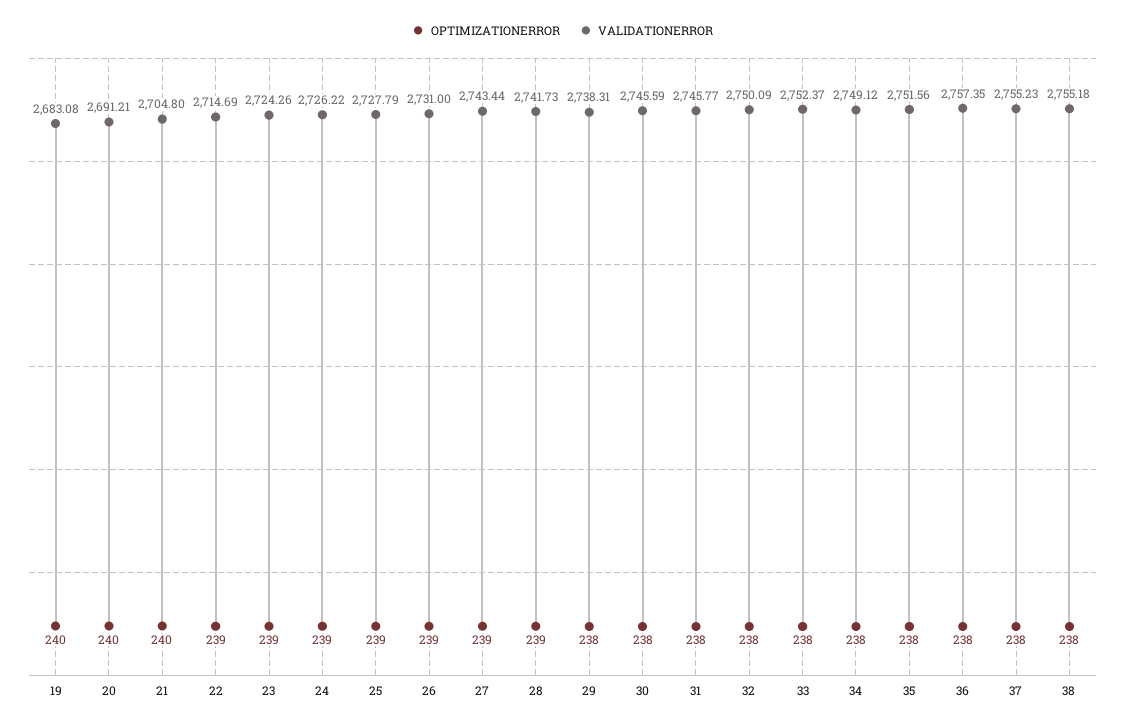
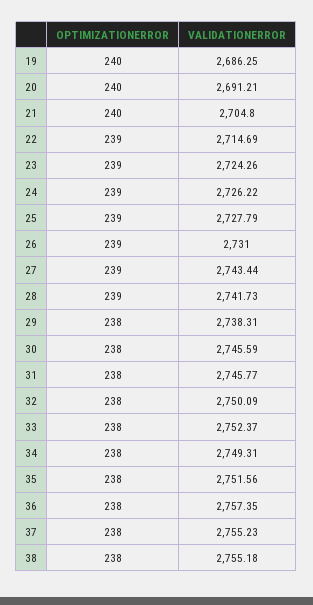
  {
    "OPTIMIZATIONERROR": {
      "19": 240,
      "20": 240,
      "21": 240,
      "22": 239,
      "23": 239,
      "24": 239,
      "25": 239,
      "26": 239,
      "27": 239,
      "28": 239,
      "29": 238,
      "30": 238,
      "31": 238,
      "32": 238,
      "33": 238,
      "34": 238,
      "35": 238,
      "36": 238,
      "37": 238,
      "38": 238
    },
    "VALIDATIONERROR": {
-     "19": 2683.08,
+     "19": 2686.25,
      "20": 2691.21,
      "21": 2704.8,
      "22": 2714.69,
      "23": 2724.26,
      "24": 2726.22,
      "25": 2727.79,
      "26": 2731,
      "27": 2743.44,
      "28": 2741.73,
      "29": 2738.31,
      "30": 2745.59,
      "31": 2745.77,
      "32": 2750.09,
      "33": 2752.37,
-     "34": 2749.12,
+     "34": 2749.31,
      "35": 2751.56,
      "36": 2757.35,
      "37": 2755.23,
      "38": 2755.18
    }
  }

